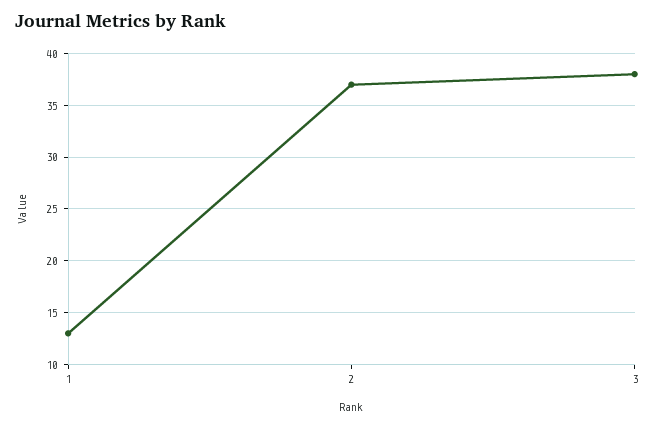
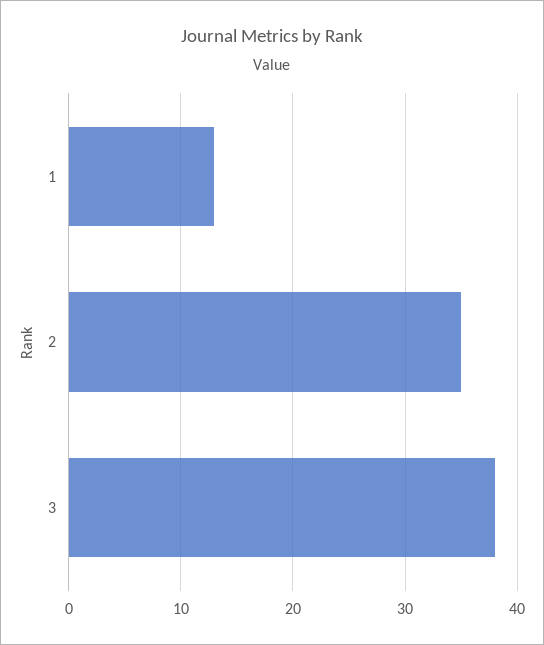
  {
    "1": 13,
-   "2": 37,
+   "2": 35,
    "3": 38
  }

